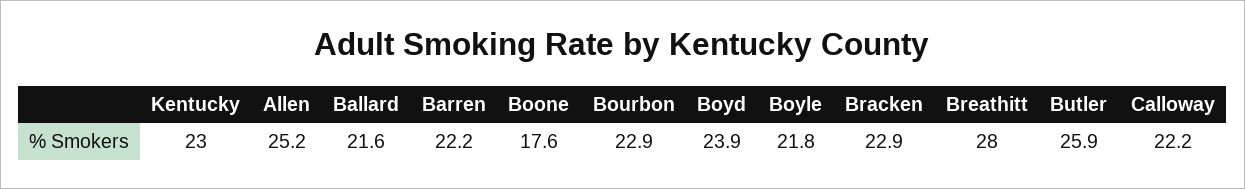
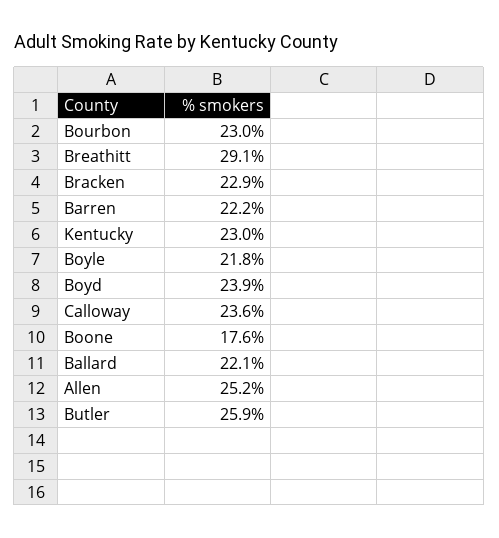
  {
    "Kentucky": 23,
    "Allen": 25.2,
-   "Ballard": 21.6,
+   "Ballard": 22.1,
    "Barren": 22.2,
    "Boone": 17.6,
-   "Bourbon": 22.9,
+   "Bourbon": 23,
    "Boyd": 23.9,
    "Boyle": 21.8,
    "Bracken": 22.9,
-   "Breathitt": 28,
+   "Breathitt": 29.1,
    "Butler": 25.9,
-   "Calloway": 22.2
+   "Calloway": 23.6
  }

